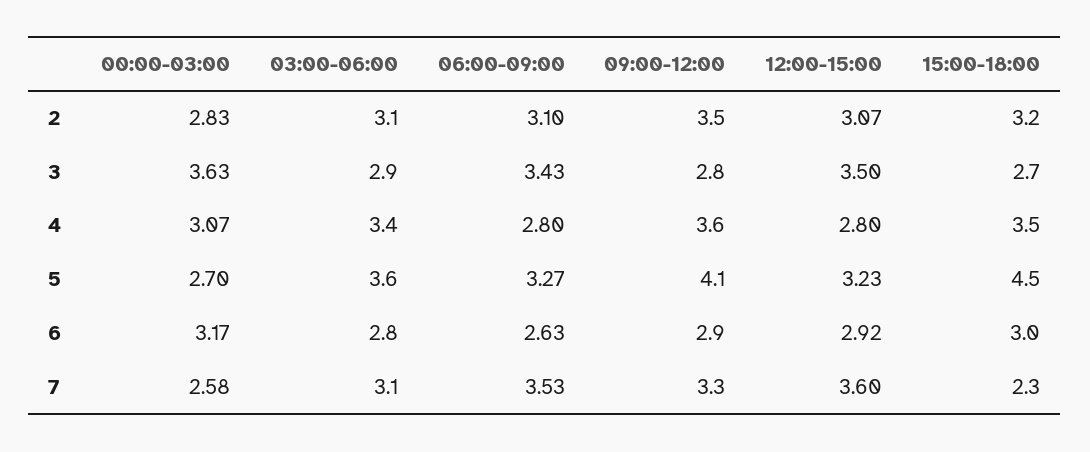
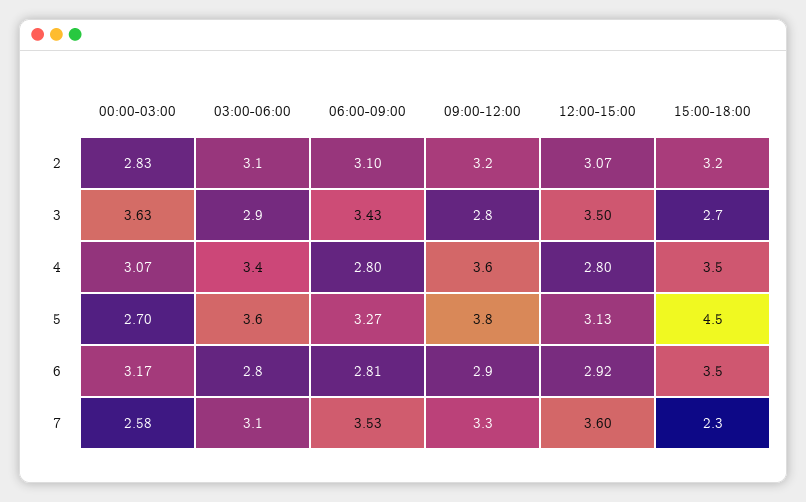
  {
    "00:00-03:00": {
      "2": 2.83,
      "3": 3.63,
      "4": 3.07,
      "5": 2.7,
      "6": 3.17,
      "7": 2.58
    },
    "03:00-06:00": {
      "2": 3.1,
      "3": 2.9,
      "4": 3.4,
      "5": 3.6,
      "6": 2.8,
      "7": 3.1
    },
    "06:00-09:00": {
      "2": 3.1,
      "3": 3.43,
      "4": 2.8,
      "5": 3.27,
-     "6": 2.63,
+     "6": 2.81,
      "7": 3.53
    },
    "09:00-12:00": {
-     "2": 3.5,
+     "2": 3.2,
      "3": 2.8,
      "4": 3.6,
-     "5": 4.1,
+     "5": 3.8,
      "6": 2.9,
      "7": 3.3
    },
    "12:00-15:00": {
      "2": 3.07,
      "3": 3.5,
      "4": 2.8,
-     "5": 3.23,
+     "5": 3.13,
      "6": 2.92,
      "7": 3.6
    },
    "15:00-18:00": {
      "2": 3.2,
      "3": 2.7,
      "4": 3.5,
      "5": 4.5,
-     "6": 3,
+     "6": 3.5,
      "7": 2.3
    }
  }

